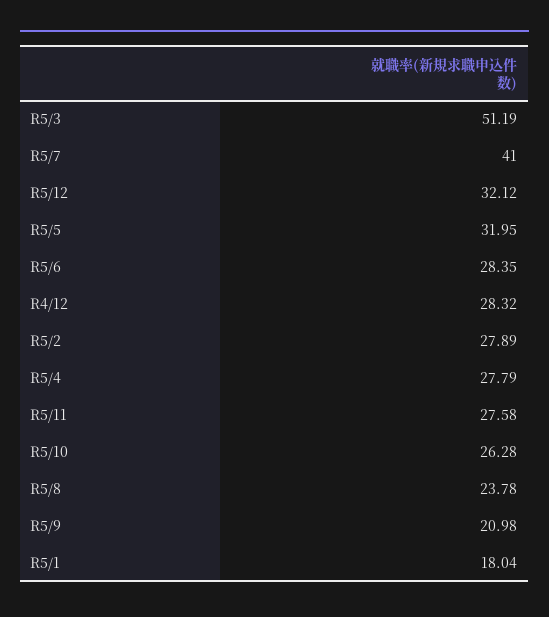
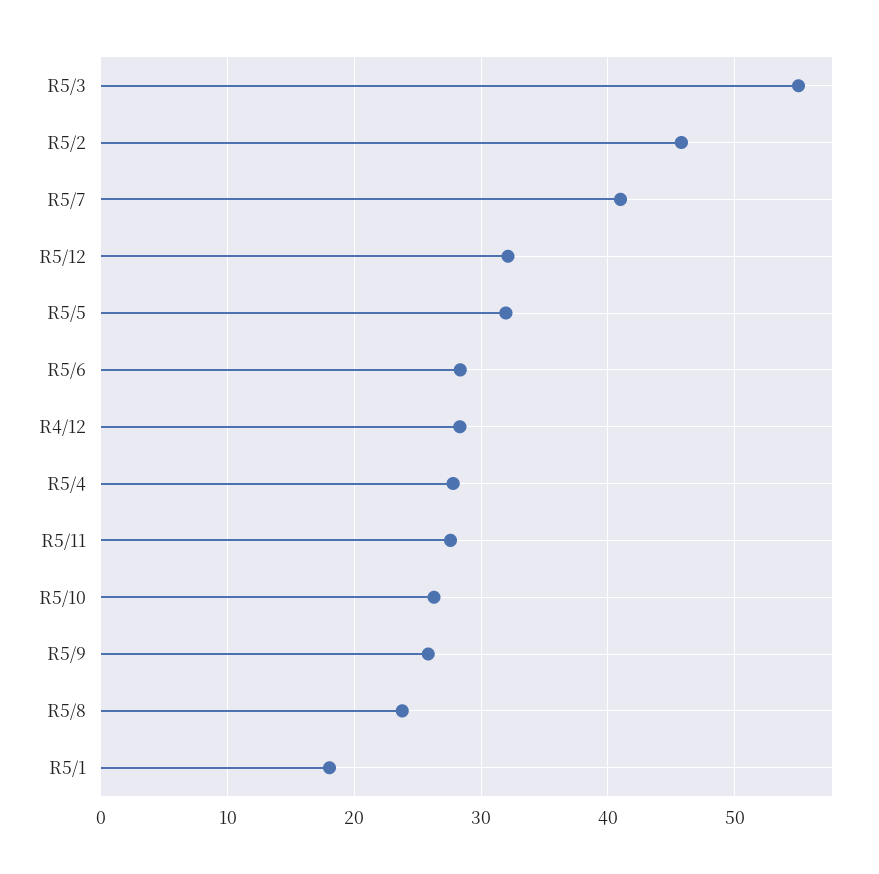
  {
-   "R5/3": 51.19,
+   "R5/3": 55,
    "R5/7": 41,
    "R5/12": 32.12,
    "R5/5": 31.95,
    "R5/6": 28.35,
    "R4/12": 28.32,
-   "R5/2": 27.89,
+   "R5/2": 46,
    "R5/4": 27.79,
    "R5/11": 27.58,
    "R5/10": 26.28,
    "R5/8": 23.78,
-   "R5/9": 20.98,
+   "R5/9": 26,
    "R5/1": 18.04
  }

